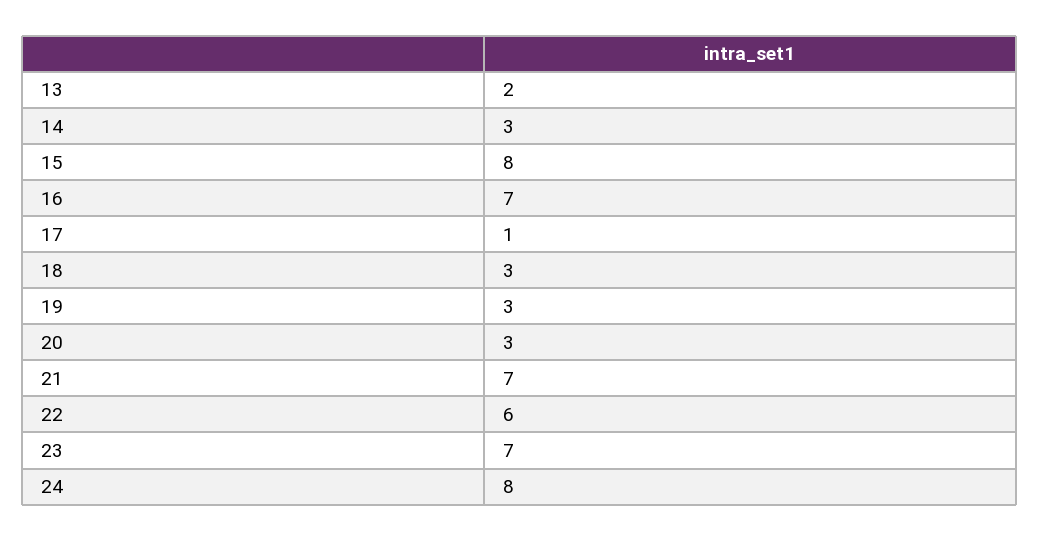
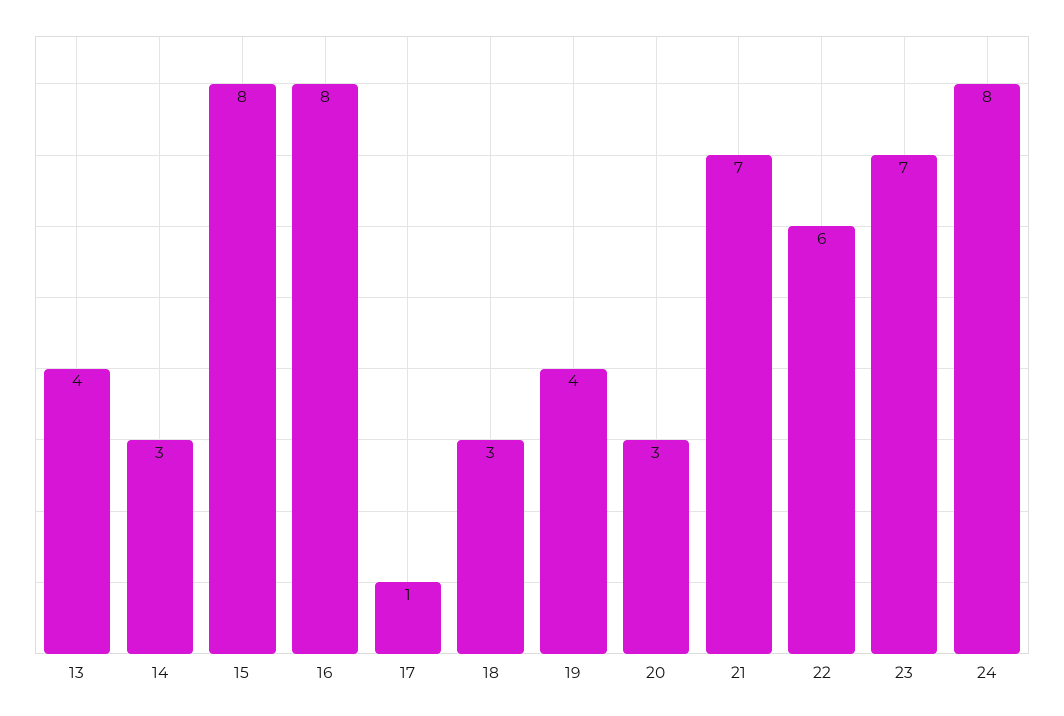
  {
-   "13": 2,
+   "13": 4,
    "14": 3,
    "15": 8,
-   "16": 7,
+   "16": 8,
    "17": 1,
    "18": 3,
-   "19": 3,
+   "19": 4,
    "20": 3,
    "21": 7,
    "22": 6,
    "23": 7,
    "24": 8
  }

